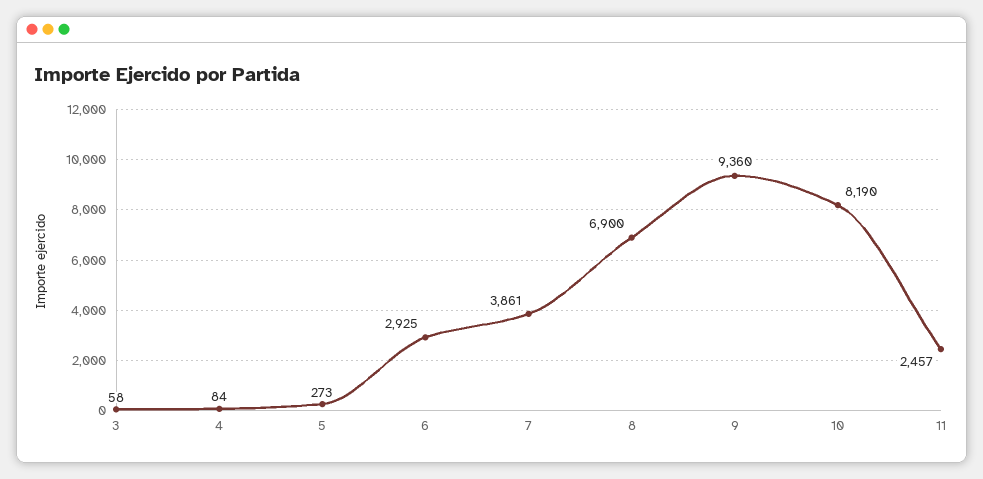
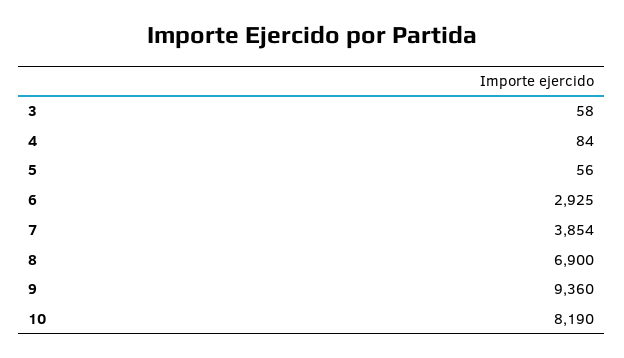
  {
    "3": 58,
    "4": 84,
-   "5": 273,
+   "5": 56,
    "6": 2925,
-   "7": 3861,
+   "7": 3854,
    "8": 6900,
    "9": 9360,
-   "10": 8190,
+   "10": 8190
-   "11": 2457
  }

